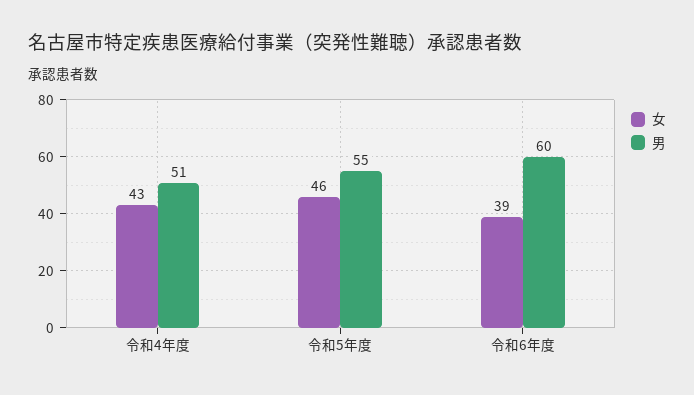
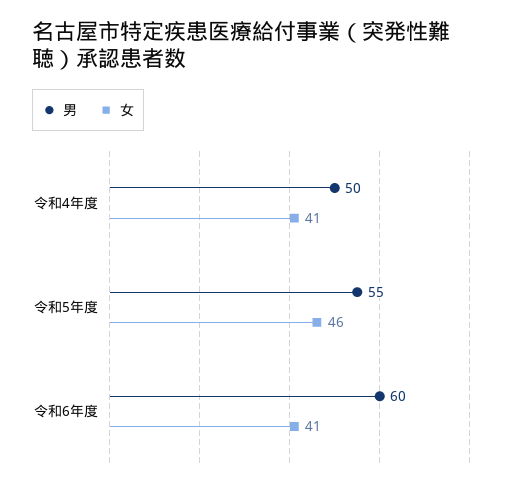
  {
    "女": {
-     "令和4年度": 43,
+     "令和4年度": 41,
      "令和5年度": 46,
-     "令和6年度": 39
+     "令和6年度": 41
    },
    "男": {
-     "令和4年度": 51,
+     "令和4年度": 50,
      "令和5年度": 55,
      "令和6年度": 60
    }
  }

